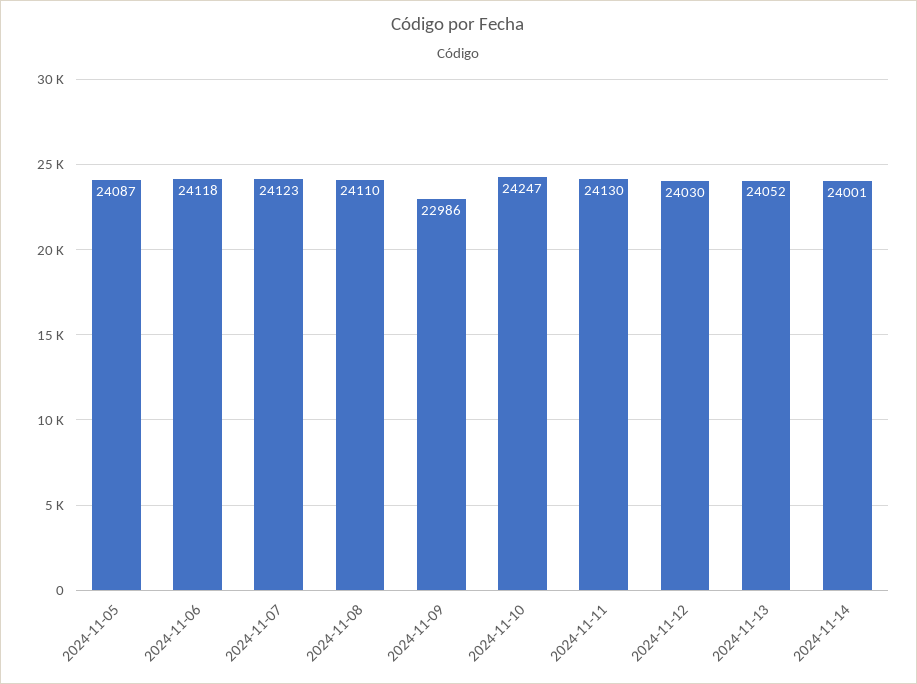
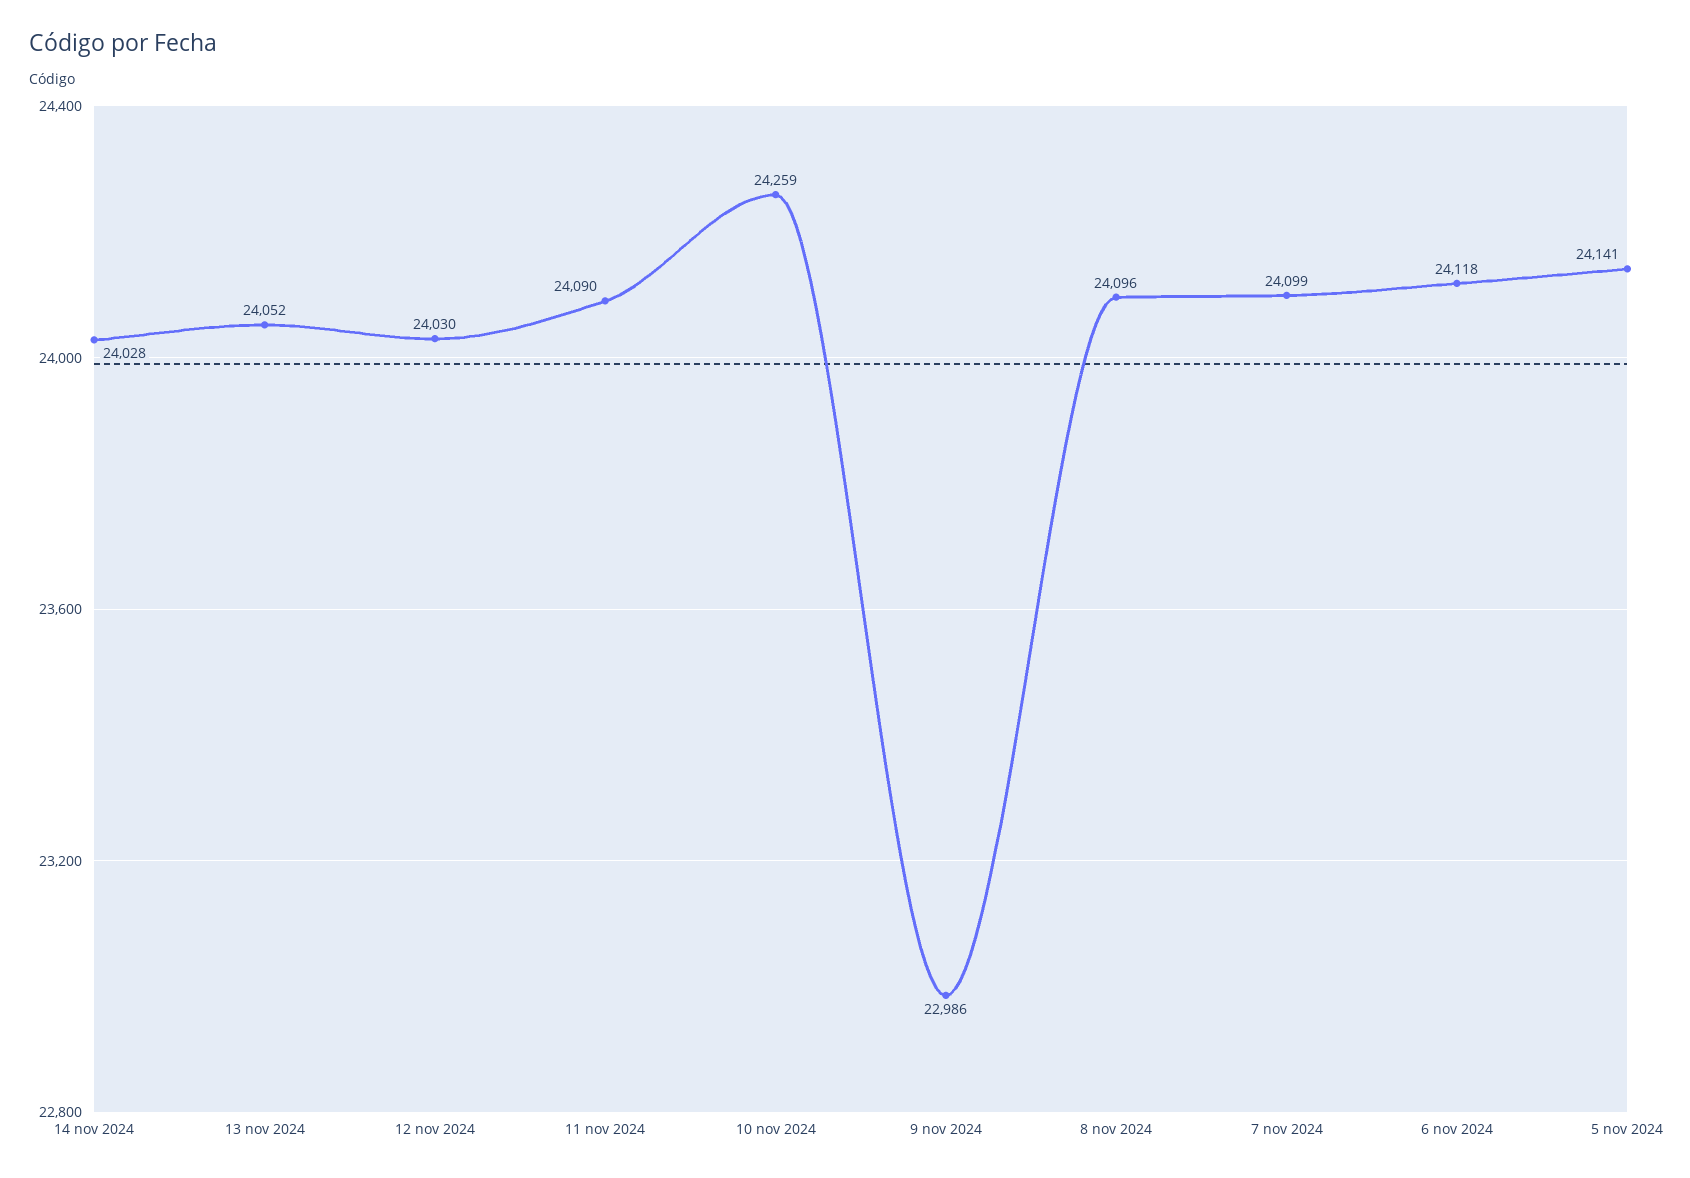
  {
-   "2024-11-05": 24087,
+   "2024-11-05": 24141,
    "2024-11-06": 24118,
-   "2024-11-07": 24123,
+   "2024-11-07": 24099,
-   "2024-11-08": 24110,
+   "2024-11-08": 24096,
    "2024-11-09": 22986,
-   "2024-11-10": 24247,
+   "2024-11-10": 24259,
-   "2024-11-11": 24130,
+   "2024-11-11": 24090,
    "2024-11-12": 24030,
    "2024-11-13": 24052,
-   "2024-11-14": 24001
+   "2024-11-14": 24028
  }

